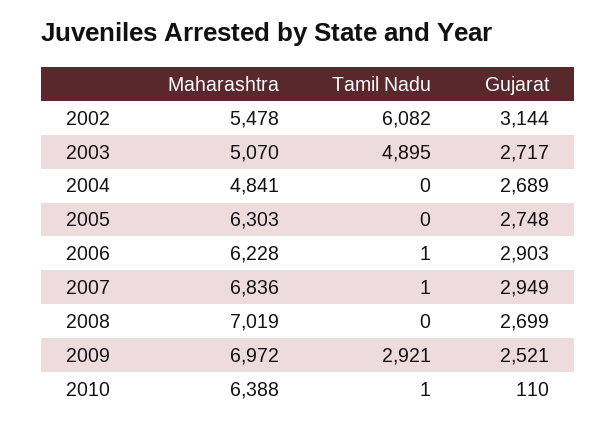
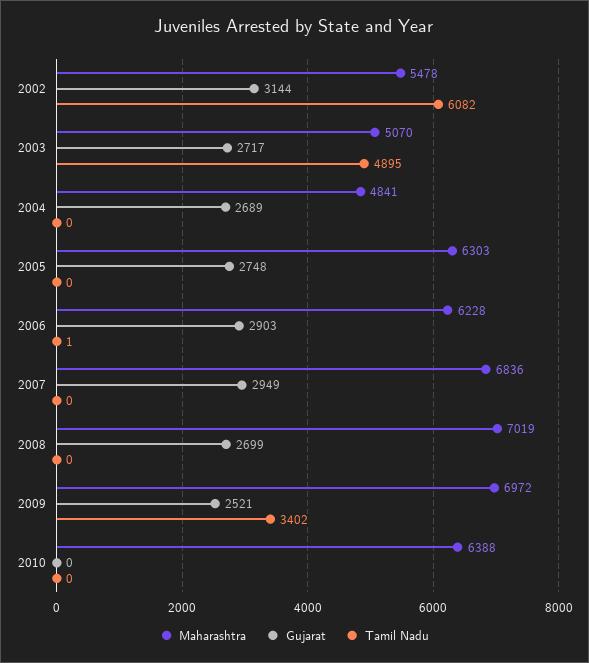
  {
    "Maharashtra": {
      "2002": 5478,
      "2003": 5070,
      "2004": 4841,
      "2005": 6303,
      "2006": 6228,
      "2007": 6836,
      "2008": 7019,
      "2009": 6972,
      "2010": 6388
    },
    "Tamil Nadu": {
      "2002": 6082,
      "2003": 4895,
      "2004": 0,
      "2005": 0,
      "2006": 1,
-     "2007": 1,
+     "2007": 0,
      "2008": 0,
-     "2009": 2921,
+     "2009": 3402,
-     "2010": 1
+     "2010": 0
    },
    "Gujarat": {
      "2002": 3144,
      "2003": 2717,
      "2004": 2689,
      "2005": 2748,
      "2006": 2903,
      "2007": 2949,
      "2008": 2699,
      "2009": 2521,
-     "2010": 110
+     "2010": 0
    }
  }

